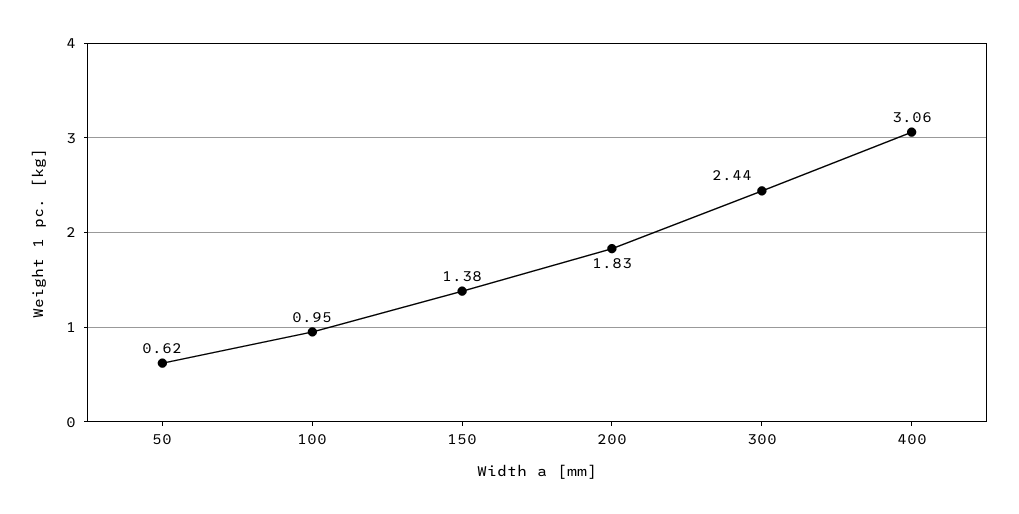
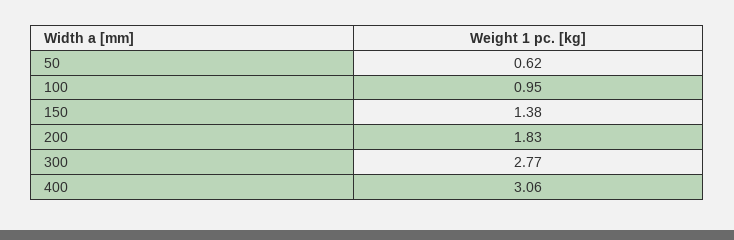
  {
    "50": 0.62,
    "100": 0.95,
    "150": 1.38,
    "200": 1.83,
-   "300": 2.44,
+   "300": 2.77,
    "400": 3.06
  }

